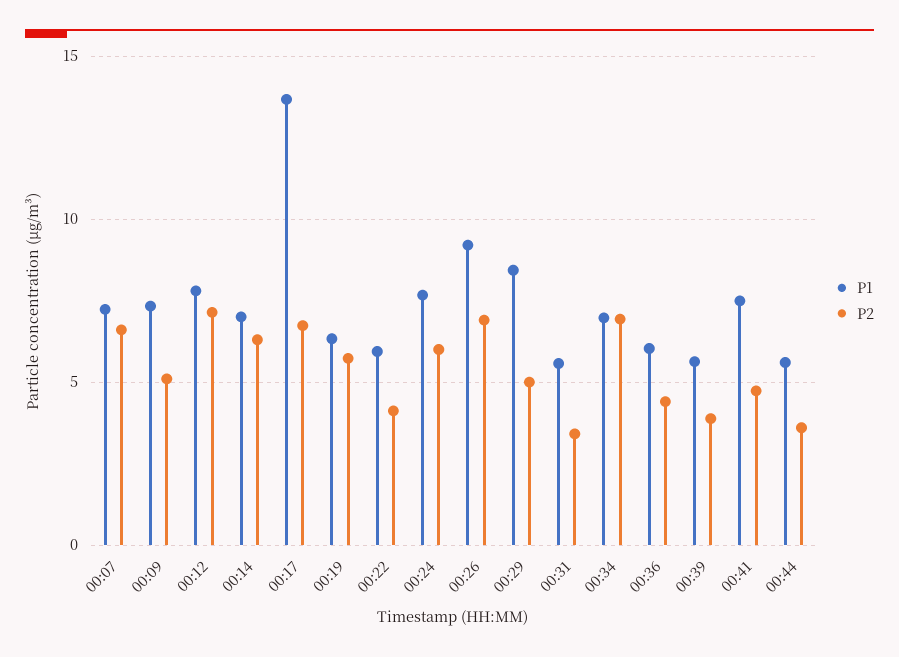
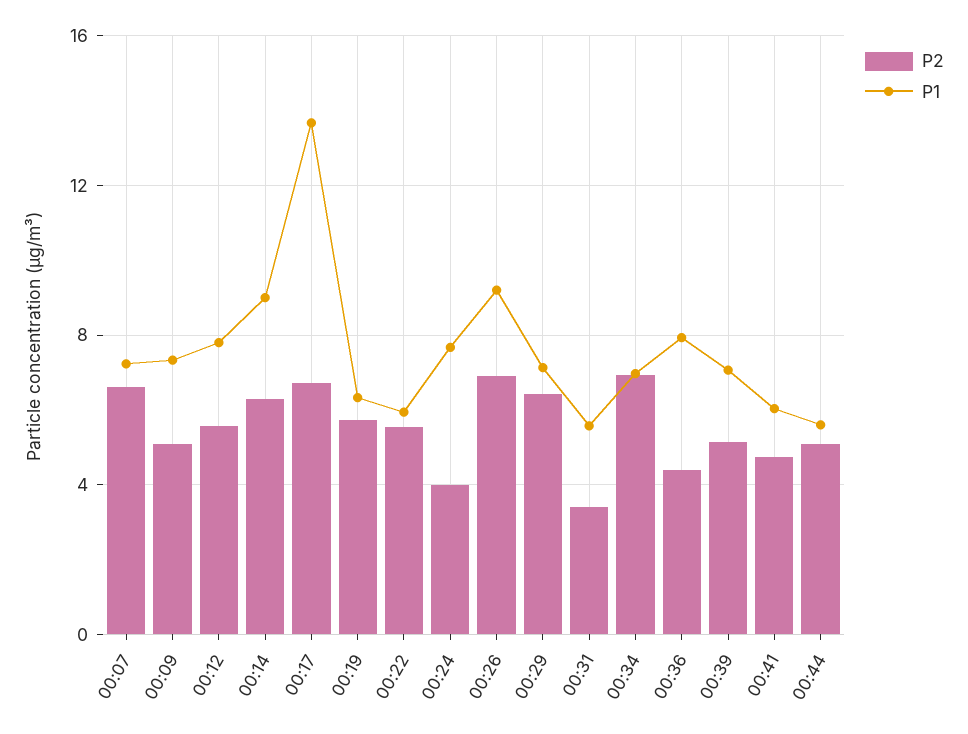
  {
    "P1": {
      "00:07": 7,
      "00:09": 7.5,
      "00:12": 8,
-     "00:14": 7,
+     "00:14": 9,
      "00:17": 13.5,
      "00:19": 6.5,
      "00:22": 6,
      "00:24": 7.5,
      "00:26": 9,
-     "00:29": 8.5,
+     "00:29": 7,
      "00:31": 5.5,
      "00:34": 7,
-     "00:36": 6,
+     "00:36": 8,
-     "00:39": 5.5,
+     "00:39": 7,
-     "00:41": 7.5,
+     "00:41": 6,
      "00:44": 5.5
    },
    "P2": {
      "00:07": 6.5,
      "00:09": 5,
-     "00:12": 7,
+     "00:12": 5.5,
      "00:14": 6.5,
      "00:17": 6.5,
      "00:19": 5.5,
-     "00:22": 4,
+     "00:22": 5.5,
-     "00:24": 6,
+     "00:24": 4,
      "00:26": 7,
-     "00:29": 5,
+     "00:29": 6.5,
      "00:31": 3.5,
      "00:34": 7,
      "00:36": 4.5,
-     "00:39": 4,
+     "00:39": 5,
      "00:41": 4.5,
-     "00:44": 3.5
+     "00:44": 5
    }
  }

